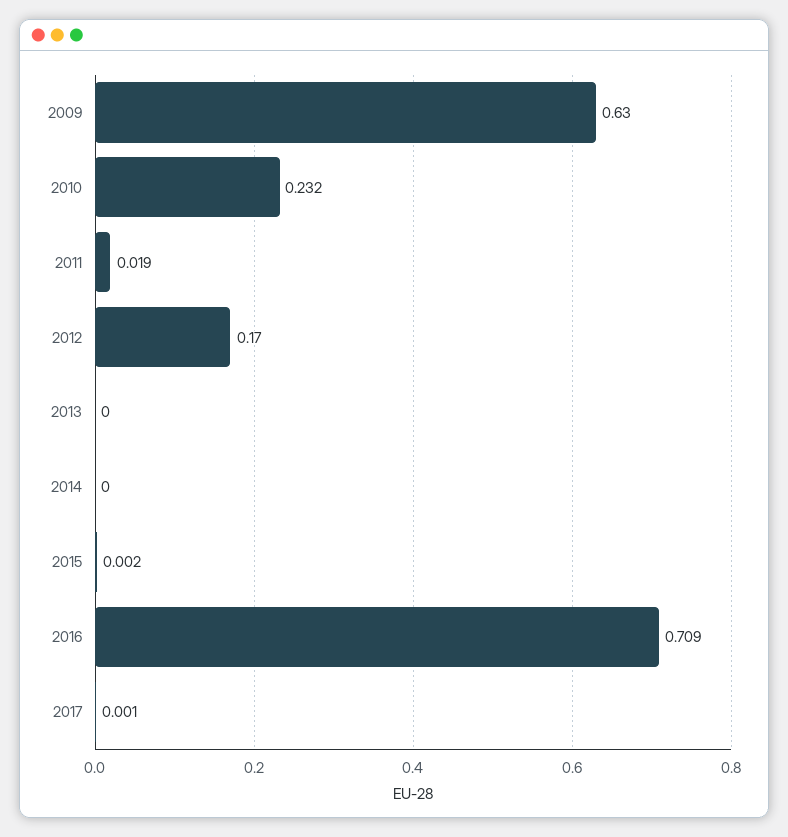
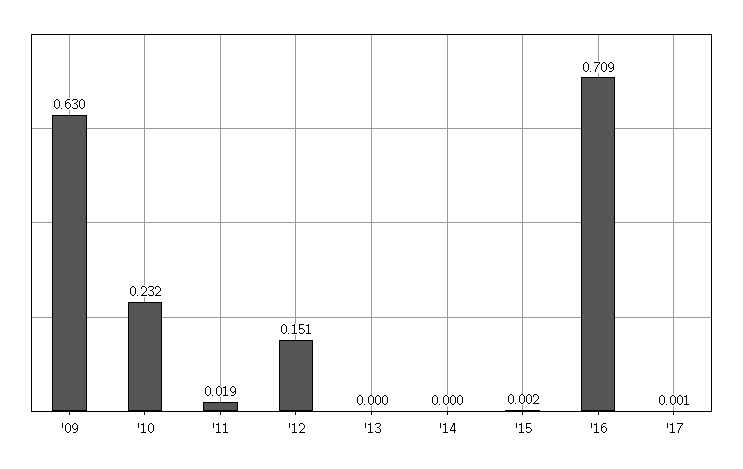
  {
    "2009": 0.63,
    "2010": 0.232,
    "2011": 0.019,
-   "2012": 0.17,
+   "2012": 0.151,
    "2013": 0,
    "2014": 0,
    "2015": 0.002,
    "2016": 0.709,
    "2017": 0.001
  }

